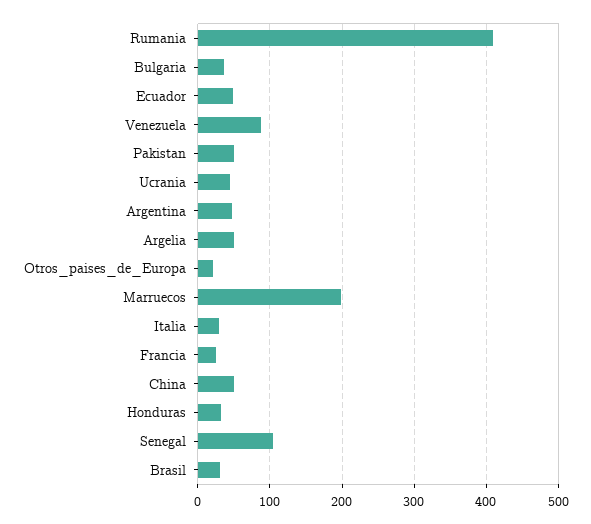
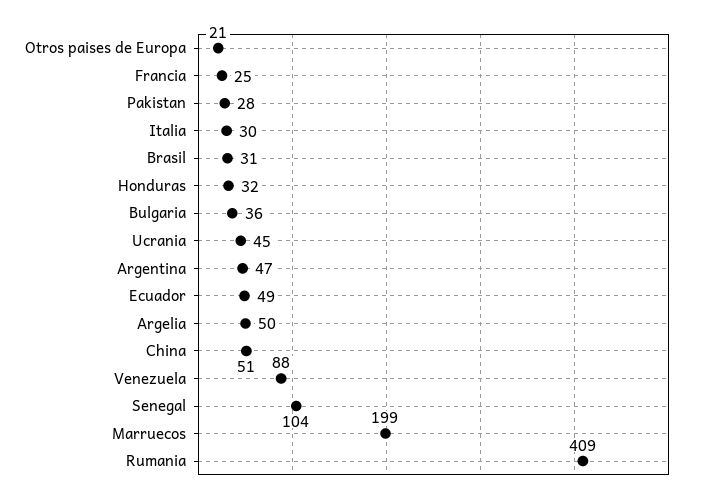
  {
    "Rumania": 409,
    "Bulgaria": 36,
    "Ecuador": 49,
    "Venezuela": 88,
-   "Pakistan": 50,
+   "Pakistan": 28,
    "Ucrania": 45,
    "Argentina": 47,
    "Argelia": 50,
    "Otros_paises_de_Europa": 21,
    "Marruecos": 199,
    "Italia": 30,
    "Francia": 25,
    "China": 51,
    "Honduras": 32,
    "Senegal": 104,
    "Brasil": 31
  }

